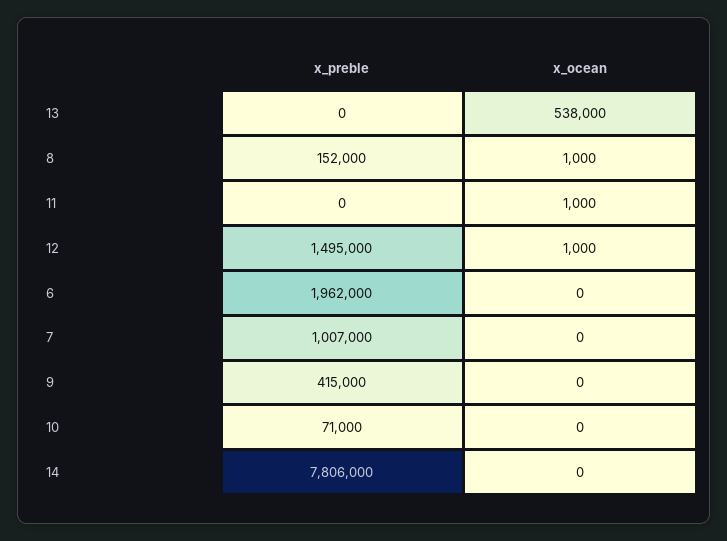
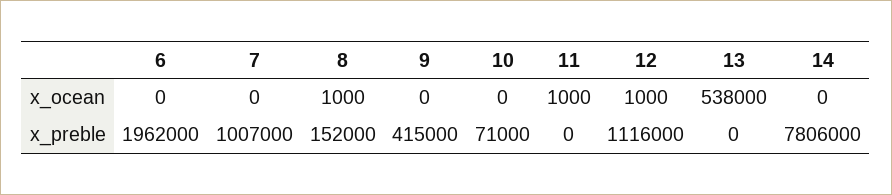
  {
    "x_preble": {
      "13": 0,
      "8": 152000,
      "11": 0,
-     "12": 1495000,
+     "12": 1116000,
      "6": 1962000,
      "7": 1007000,
      "9": 415000,
      "10": 71000,
      "14": 7806000
    },
    "x_ocean": {
      "13": 538000,
      "8": 1000,
      "11": 1000,
      "12": 1000,
      "6": 0,
      "7": 0,
      "9": 0,
      "10": 0,
      "14": 0
    }
  }

